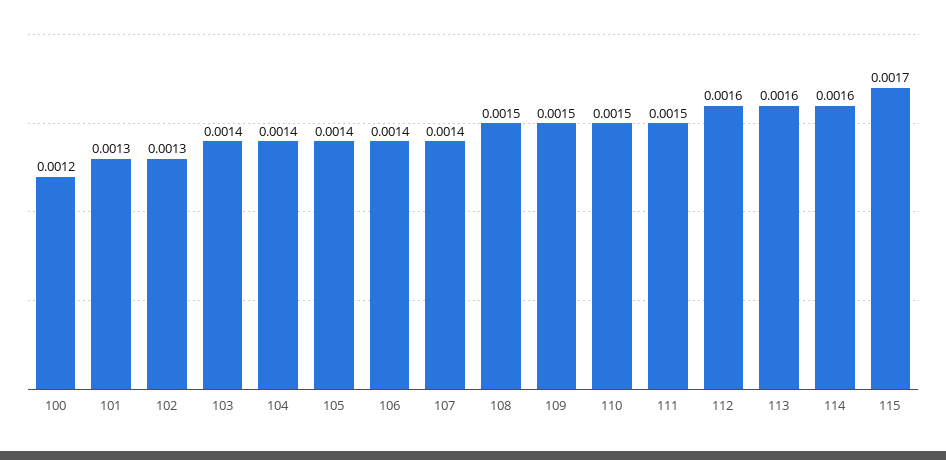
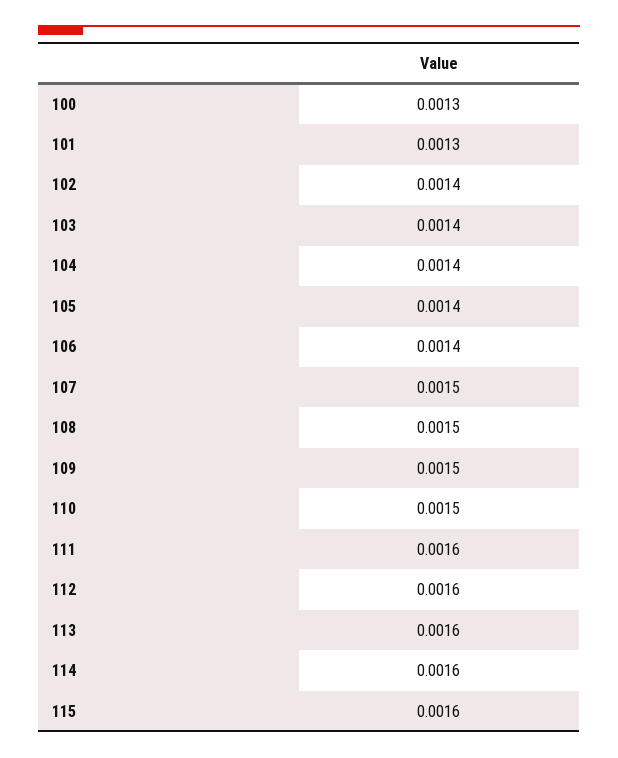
  {
-   "100": 0.0012,
+   "100": 0.0013,
    "101": 0.0013,
-   "102": 0.0013,
+   "102": 0.0014,
    "103": 0.0014,
    "104": 0.0014,
    "105": 0.0014,
    "106": 0.0014,
-   "107": 0.0014,
+   "107": 0.0015,
    "108": 0.0015,
    "109": 0.0015,
    "110": 0.0015,
-   "111": 0.0015,
+   "111": 0.0016,
    "112": 0.0016,
    "113": 0.0016,
    "114": 0.0016,
-   "115": 0.0017
+   "115": 0.0016
  }

